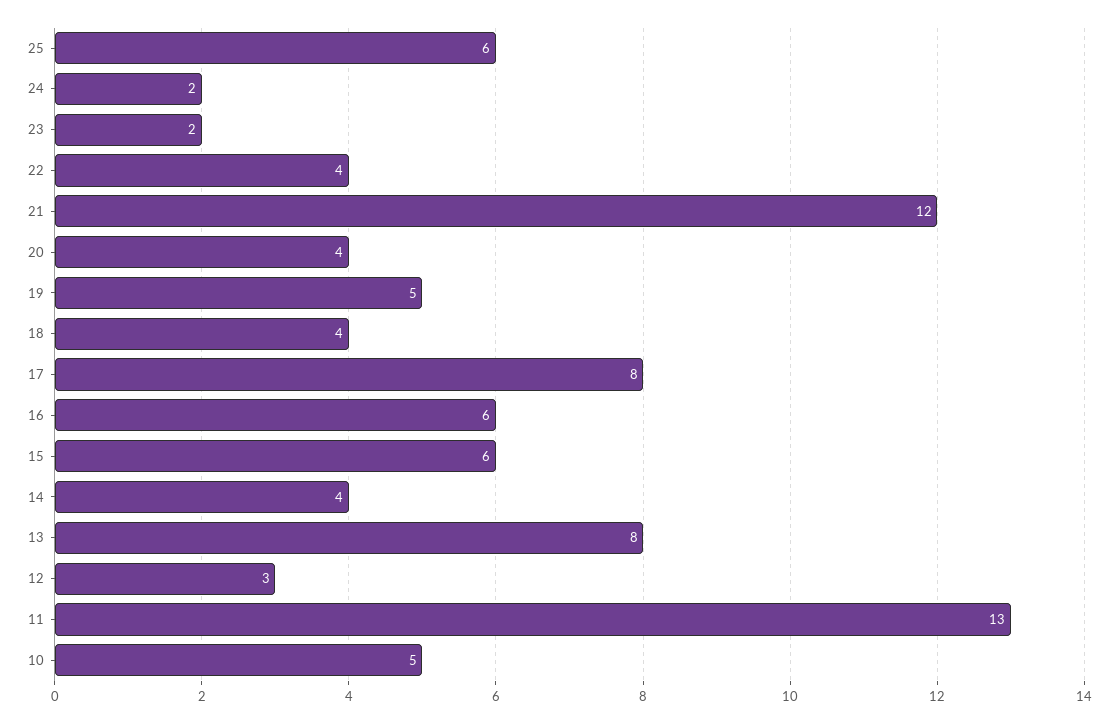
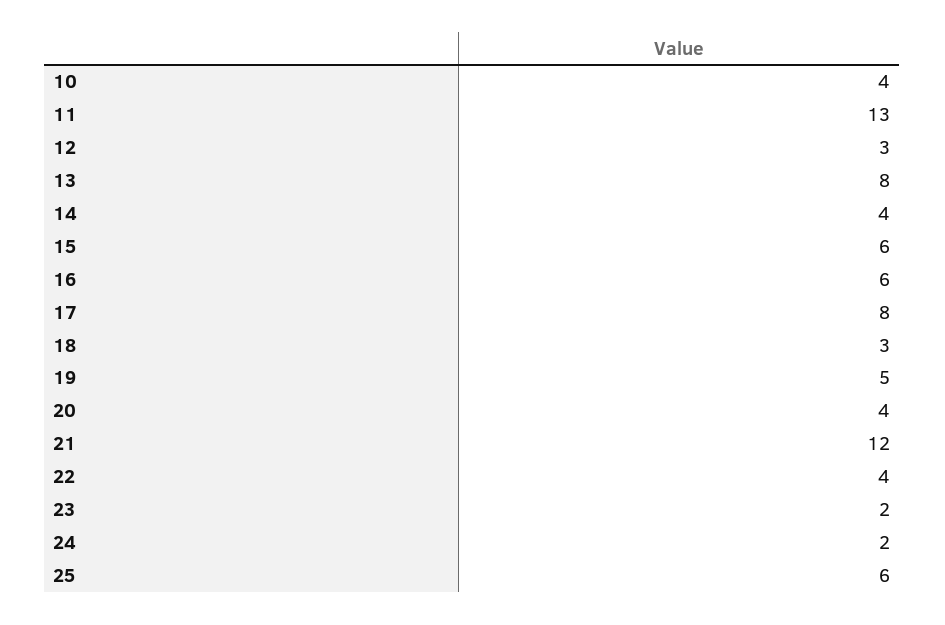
  {
    "25": 6,
    "24": 2,
    "23": 2,
    "22": 4,
    "21": 12,
    "20": 4,
    "19": 5,
-   "18": 4,
+   "18": 3,
    "17": 8,
    "16": 6,
    "15": 6,
    "14": 4,
    "13": 8,
    "12": 3,
    "11": 13,
-   "10": 5
+   "10": 4
  }

